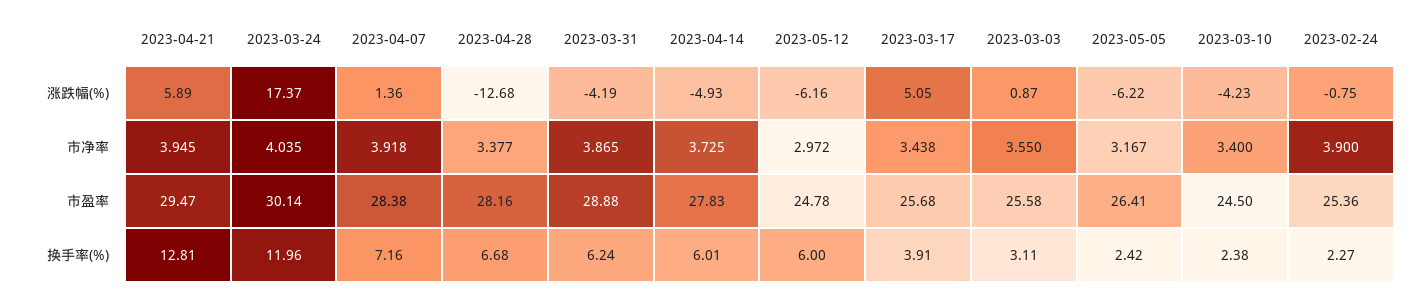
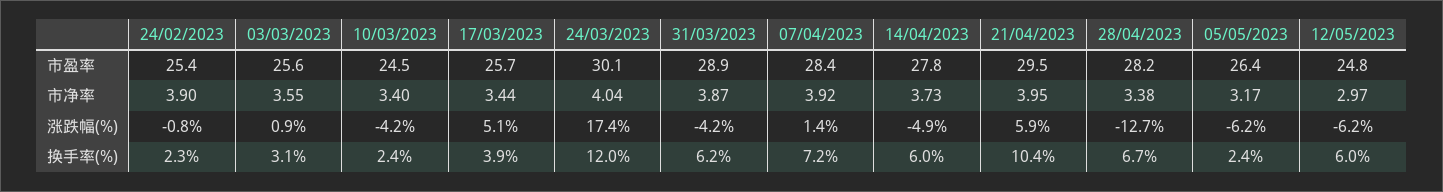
  {
    "2023-04-21": {
      "涨跌幅(%)": 5.89,
      "市净率": 3.945,
      "市盈率": 29.47,
-     "换手率(%)": 12.81
+     "换手率(%)": 10.4
    },
    "2023-03-24": {
      "涨跌幅(%)": 17.37,
      "市净率": 4.035,
      "市盈率": 30.14,
      "换手率(%)": 11.96
    },
    "2023-04-07": {
      "涨跌幅(%)": 1.36,
      "市净率": 3.918,
      "市盈率": 28.38,
      "换手率(%)": 7.16
    },
    "2023-04-28": {
      "涨跌幅(%)": -12.68,
      "市净率": 3.377,
      "市盈率": 28.16,
      "换手率(%)": 6.68
    },
    "2023-03-31": {
      "涨跌幅(%)": -4.19,
      "市净率": 3.865,
      "市盈率": 28.88,
      "换手率(%)": 6.24
    },
    "2023-04-14": {
      "涨跌幅(%)": -4.93,
      "市净率": 3.725,
      "市盈率": 27.83,
      "换手率(%)": 6.01
    },
    "2023-05-12": {
      "涨跌幅(%)": -6.16,
      "市净率": 2.972,
      "市盈率": 24.78,
      "换手率(%)": 6
    },
    "2023-03-17": {
      "涨跌幅(%)": 5.05,
      "市净率": 3.438,
      "市盈率": 25.68,
      "换手率(%)": 3.91
    },
    "2023-03-03": {
      "涨跌幅(%)": 0.87,
      "市净率": 3.55,
      "市盈率": 25.58,
      "换手率(%)": 3.11
    },
    "2023-05-05": {
      "涨跌幅(%)": -6.22,
      "市净率": 3.167,
      "市盈率": 26.41,
      "换手率(%)": 2.42
    },
    "2023-03-10": {
      "涨跌幅(%)": -4.23,
      "市净率": 3.4,
      "市盈率": 24.5,
      "换手率(%)": 2.38
    },
    "2023-02-24": {
      "涨跌幅(%)": -0.75,
      "市净率": 3.9,
      "市盈率": 25.36,
      "换手率(%)": 2.27
    }
  }

